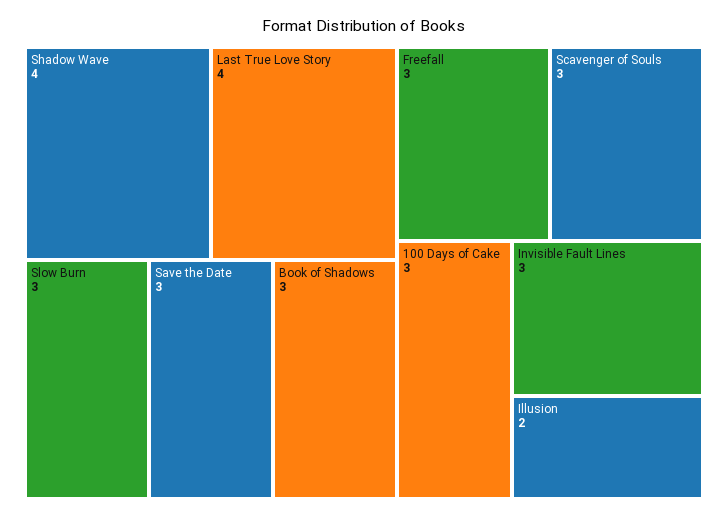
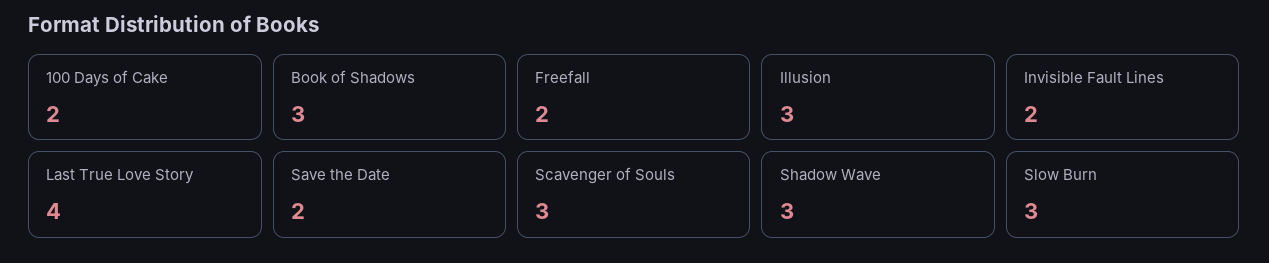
  {
-   "Shadow Wave": 4,
+   "Shadow Wave": 3,
    "Last True Love Story": 4,
    "Slow Burn": 3,
-   "Save the Date": 3,
+   "Save the Date": 2,
    "Book of Shadows": 3,
-   "Freefall": 3,
+   "Freefall": 2,
    "Scavenger of Souls": 3,
-   "100 Days of Cake": 3,
+   "100 Days of Cake": 2,
-   "Invisible Fault Lines": 3,
+   "Invisible Fault Lines": 2,
-   "Illusion": 2
+   "Illusion": 3
  }

